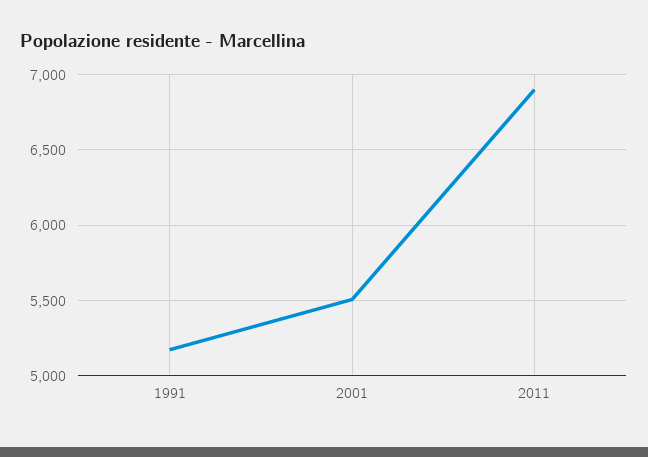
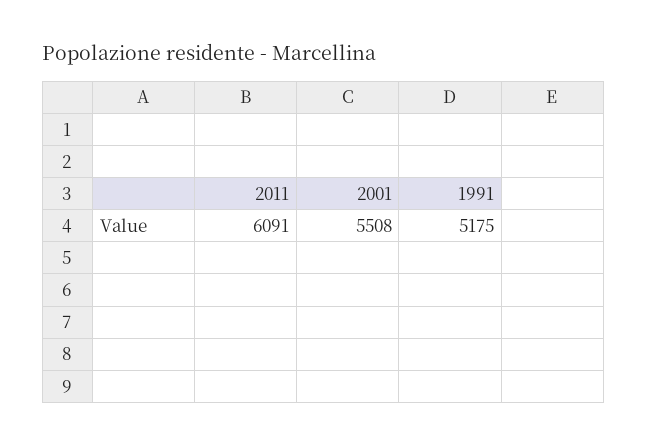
  {
    "1991": 5175,
    "2001": 5508,
-   "2011": 6900
+   "2011": 6091
  }

